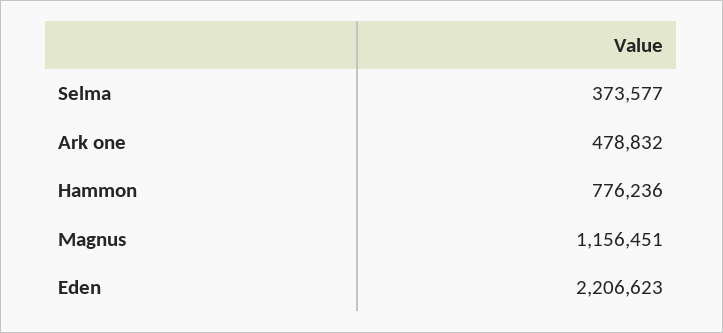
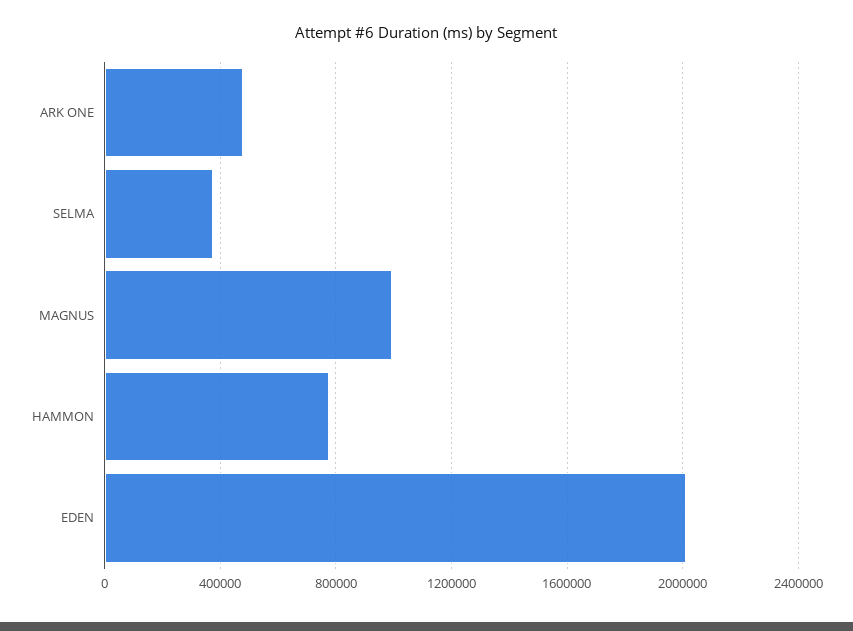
  {
    "Selma": 373577,
    "Ark one": 478832,
    "Hammon": 776236,
-   "Magnus": 1156451,
+   "Magnus": 1000000,
-   "Eden": 2206623
+   "Eden": 2000000
  }

